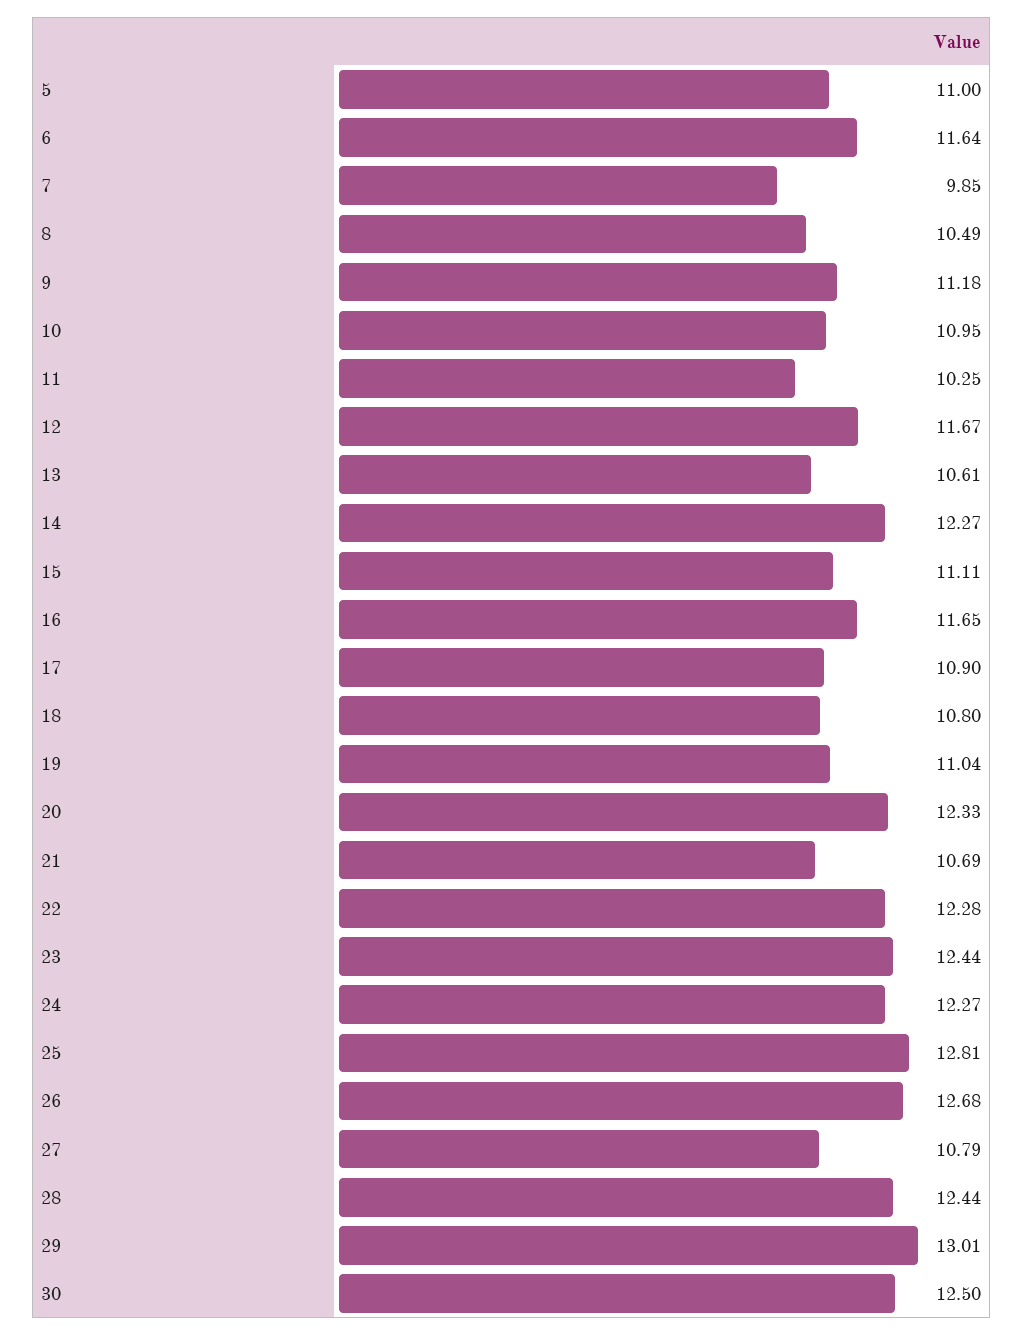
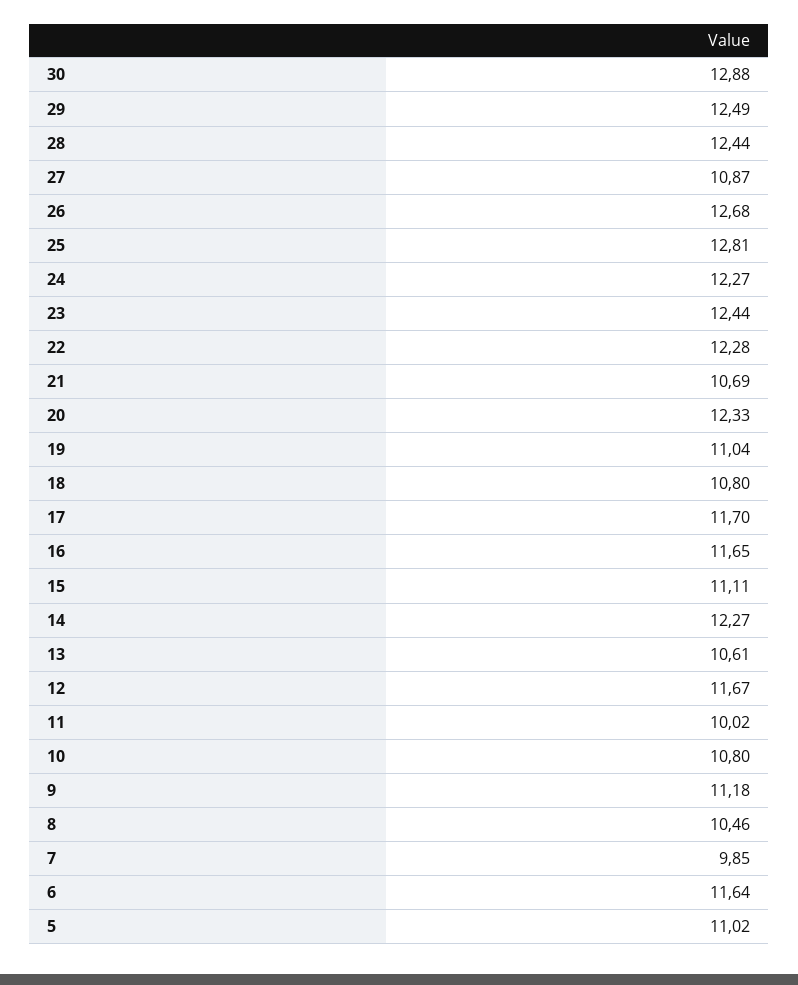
  {
-   "5": 11,
+   "5": 11.02,
    "6": 11.64,
    "7": 9.85,
-   "8": 10.49,
+   "8": 10.46,
    "9": 11.18,
-   "10": 10.95,
+   "10": 10.8,
-   "11": 10.25,
+   "11": 10.02,
    "12": 11.67,
    "13": 10.61,
    "14": 12.27,
    "15": 11.11,
    "16": 11.65,
-   "17": 10.9,
+   "17": 11.7,
    "18": 10.8,
    "19": 11.04,
    "20": 12.33,
    "21": 10.69,
    "22": 12.28,
    "23": 12.44,
    "24": 12.27,
    "25": 12.81,
    "26": 12.68,
-   "27": 10.79,
+   "27": 10.87,
    "28": 12.44,
-   "29": 13.01,
+   "29": 12.49,
-   "30": 12.5
+   "30": 12.88
  }

